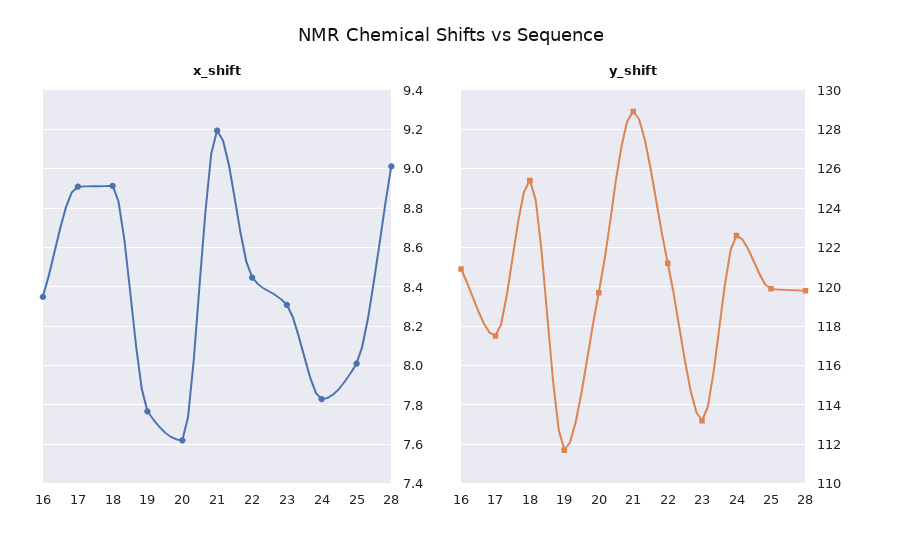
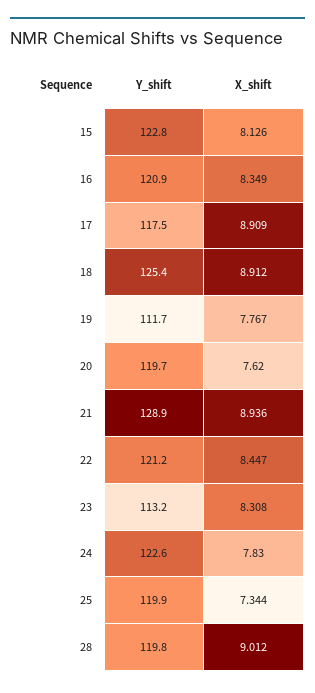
  {
    "x_shift": {
      "16": 8.349,
      "17": 8.909,
      "18": 8.912,
      "19": 7.767,
      "20": 7.62,
-     "21": 9.2,
+     "21": 8.936,
      "22": 8.447,
      "23": 8.308,
      "24": 7.83,
-     "25": 8,
+     "25": 7.344,
-     "28": 9.012
+     "28": 9.012,
+     "15": 8.126
    },
    "y_shift": {
      "16": 120.9,
      "17": 117.5,
      "18": 125.4,
      "19": 111.7,
      "20": 119.7,
      "21": 128.9,
      "22": 121.2,
      "23": 113.2,
      "24": 122.6,
      "25": 119.9,
-     "28": 119.8
+     "28": 119.8,
+     "15": 122.8
    }
  }

